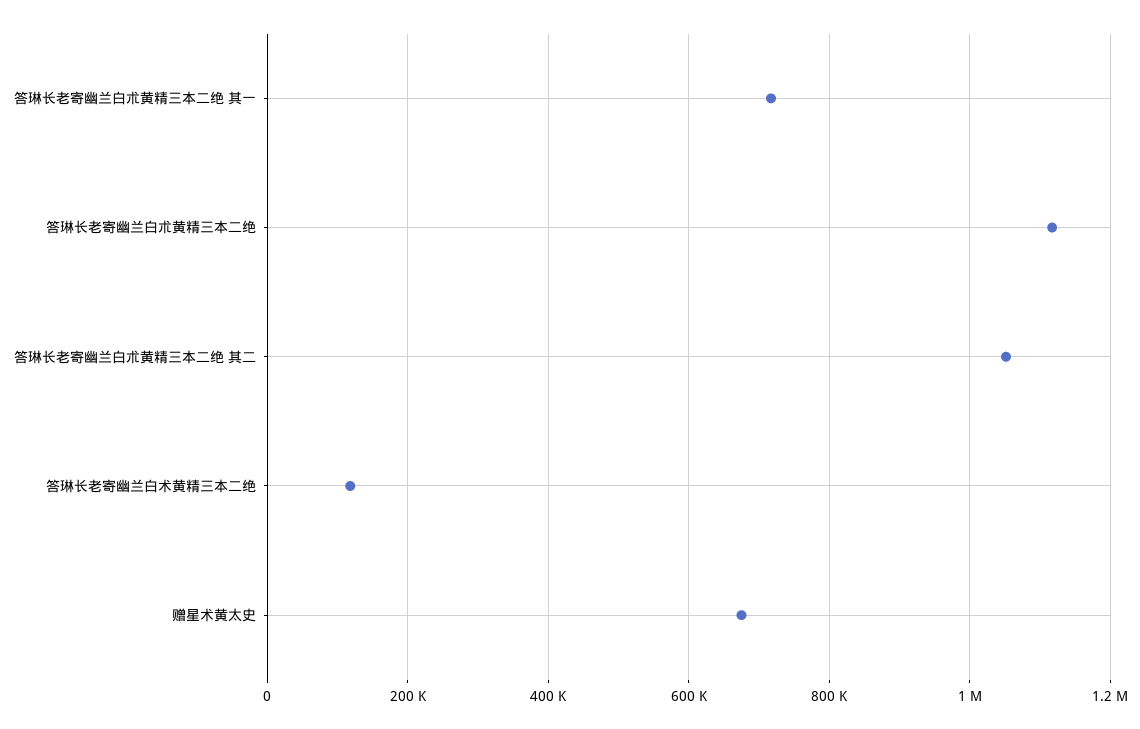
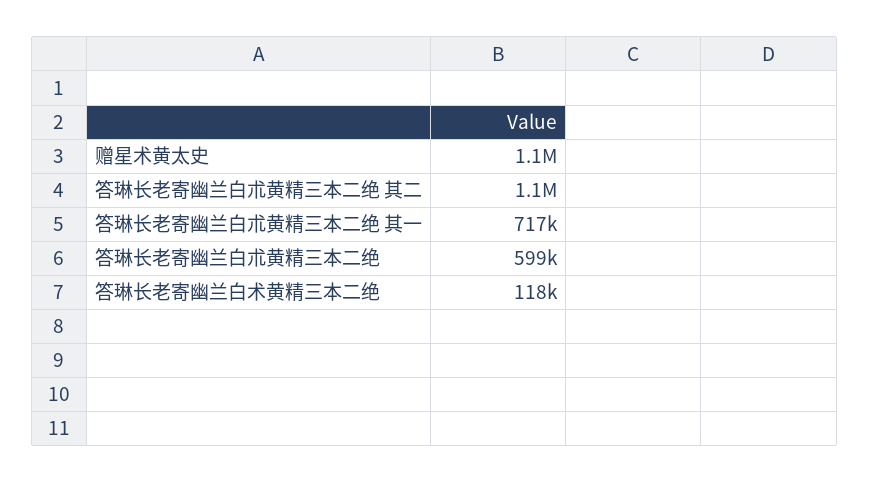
  {
    "答琳长老寄幽兰白朮黄精三本二绝 其一": 717000,
-   "答琳长老寄幽兰白朮黄精三本二绝": 1120000,
+   "答琳长老寄幽兰白朮黄精三本二绝": 599000,
    "答琳长老寄幽兰白朮黄精三本二绝 其二": 1100000,
    "答琳长老寄幽兰白术黄精三本二绝": 118000,
-   "赠星术黄太史": 680000
+   "赠星术黄太史": 1100000
  }

